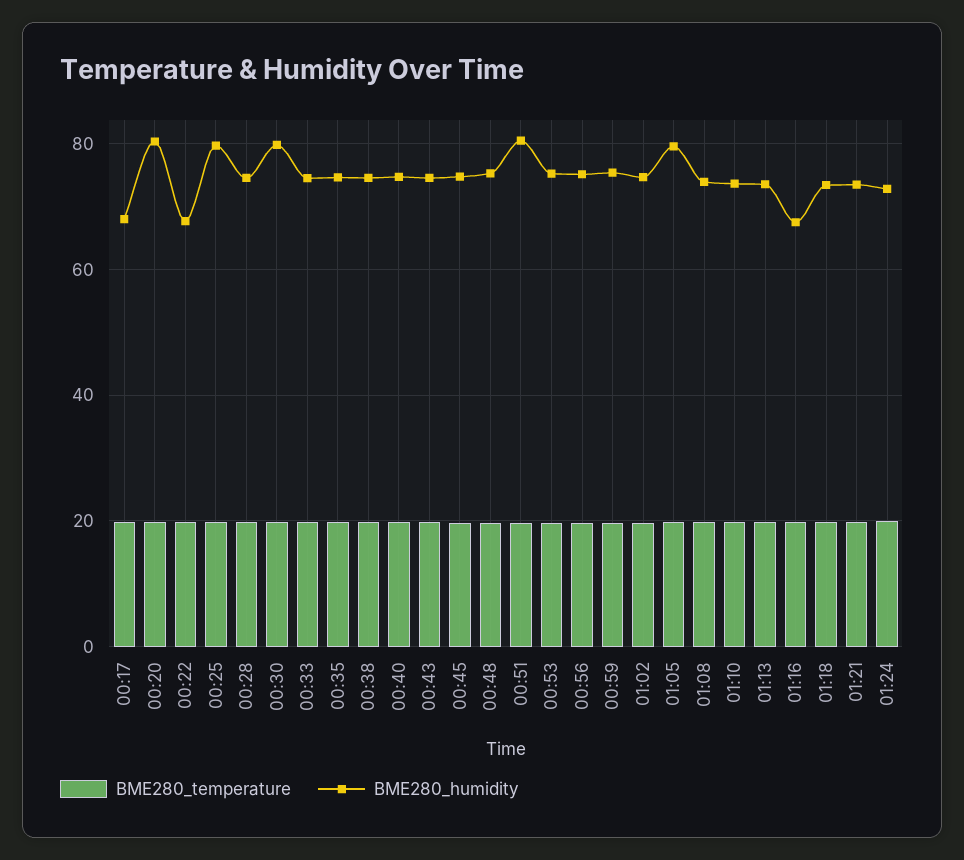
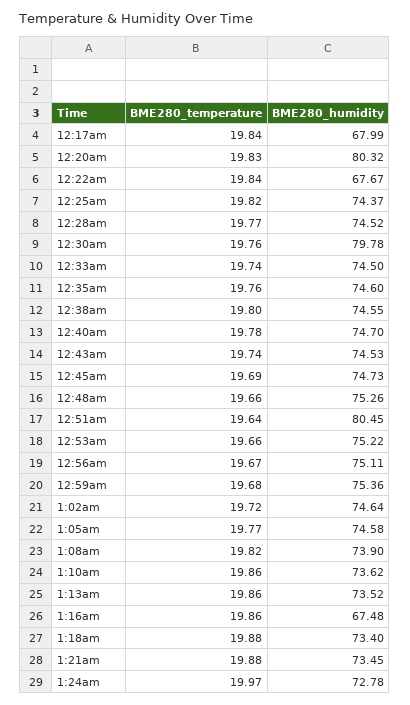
  {
    "BME280_temperature": {
      "00:17": 19.84,
      "00:20": 19.83,
      "00:22": 19.84,
      "00:25": 19.82,
      "00:28": 19.77,
      "00:30": 19.76,
      "00:33": 19.74,
      "00:35": 19.76,
      "00:38": 19.8,
      "00:40": 19.78,
      "00:43": 19.74,
      "00:45": 19.69,
      "00:48": 19.66,
      "00:51": 19.64,
      "00:53": 19.66,
      "00:56": 19.67,
      "00:59": 19.68,
      "01:02": 19.72,
      "01:05": 19.77,
      "01:08": 19.82,
      "01:10": 19.86,
      "01:13": 19.86,
      "01:16": 19.86,
      "01:18": 19.88,
      "01:21": 19.88,
      "01:24": 19.97
    },
    "BME280_humidity": {
      "00:17": 67.99,
      "00:20": 80.32,
      "00:22": 67.67,
-     "00:25": 80,
+     "00:25": 74.37,
      "00:28": 74.52,
      "00:30": 79.78,
      "00:33": 74.5,
      "00:35": 74.6,
      "00:38": 74.55,
      "00:40": 74.7,
      "00:43": 74.53,
      "00:45": 74.73,
      "00:48": 75.26,
      "00:51": 80.45,
      "00:53": 75.22,
      "00:56": 75.11,
      "00:59": 75.36,
      "01:02": 74.64,
-     "01:05": 80,
+     "01:05": 74.58,
      "01:08": 73.9,
      "01:10": 73.62,
      "01:13": 73.52,
      "01:16": 67.48,
      "01:18": 73.4,
      "01:21": 73.45,
      "01:24": 72.78
    }
  }

